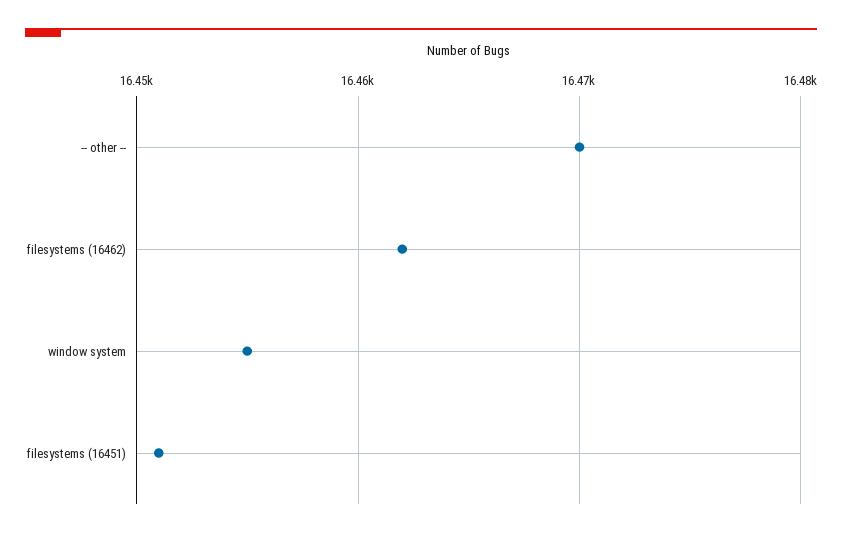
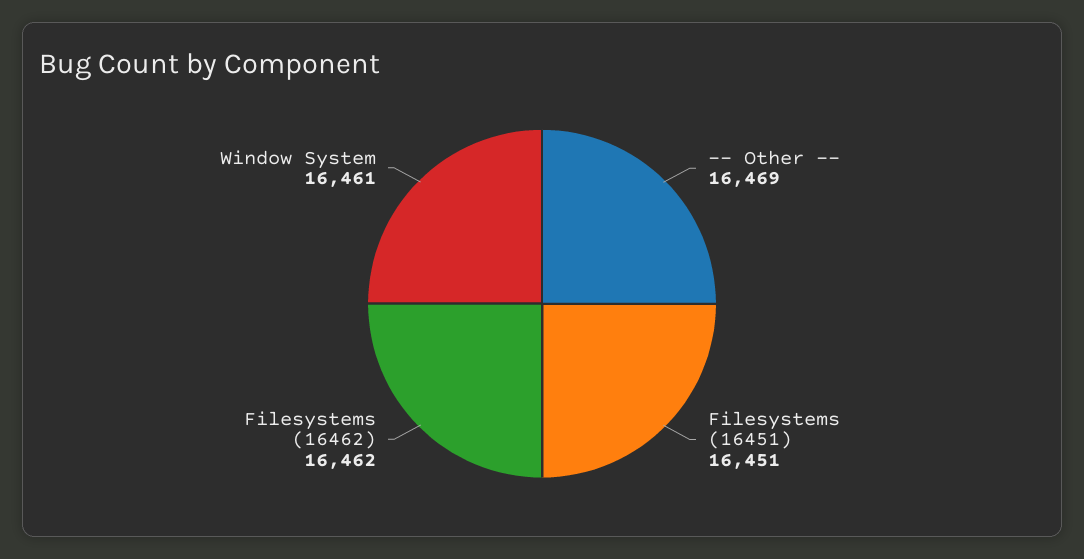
  {
-   "-- other --": 16470,
+   "-- other --": 16469,
    "filesystems (16462)": 16462,
-   "window system": 16455,
+   "window system": 16461,
    "filesystems (16451)": 16451
  }

